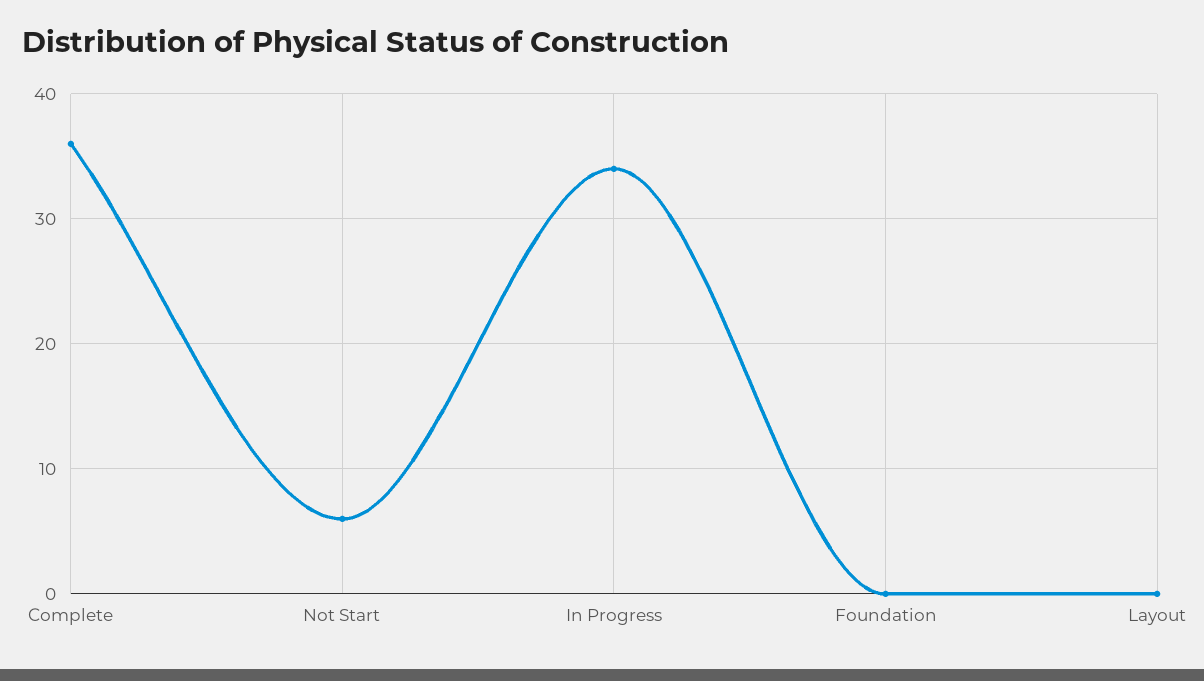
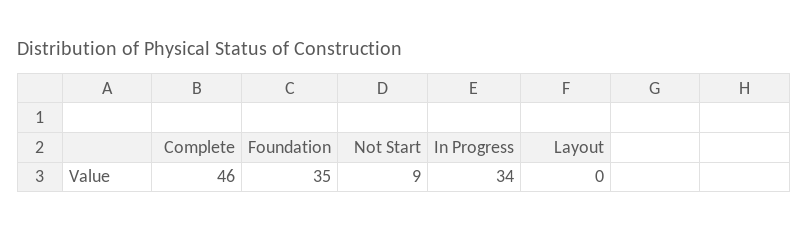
  {
-   "Complete": 36,
+   "Complete": 46,
-   "Not Start": 6,
+   "Not Start": 9,
    "In Progress": 34,
-   "Foundation": 0,
+   "Foundation": 35,
    "Layout": 0
  }

